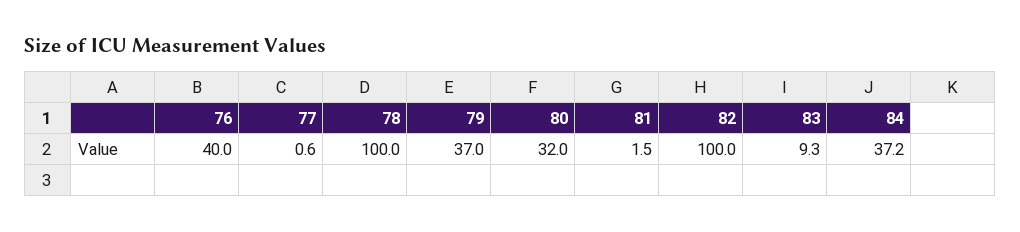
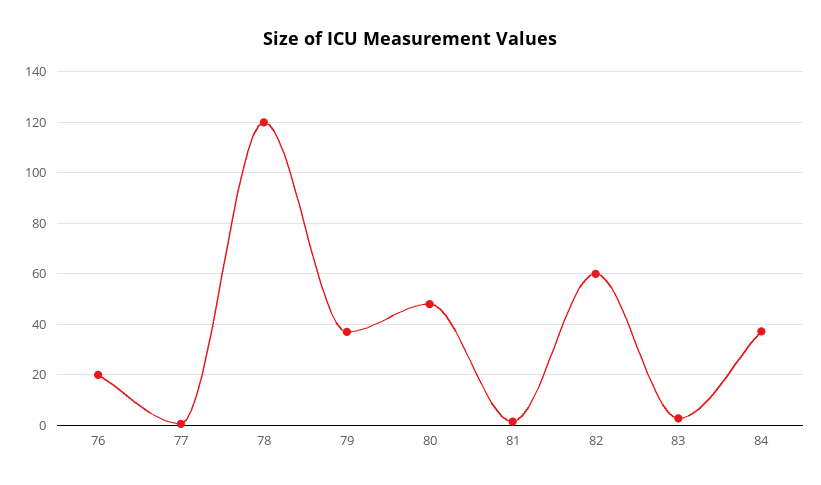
  {
-   "76": 40,
+   "76": 20,
    "77": 0.6,
-   "78": 100,
+   "78": 120,
    "79": 37,
-   "80": 32,
+   "80": 47.5,
    "81": 1.5,
-   "82": 100,
+   "82": 60,
-   "83": 9.3,
+   "83": 2.5,
    "84": 37.2
  }

